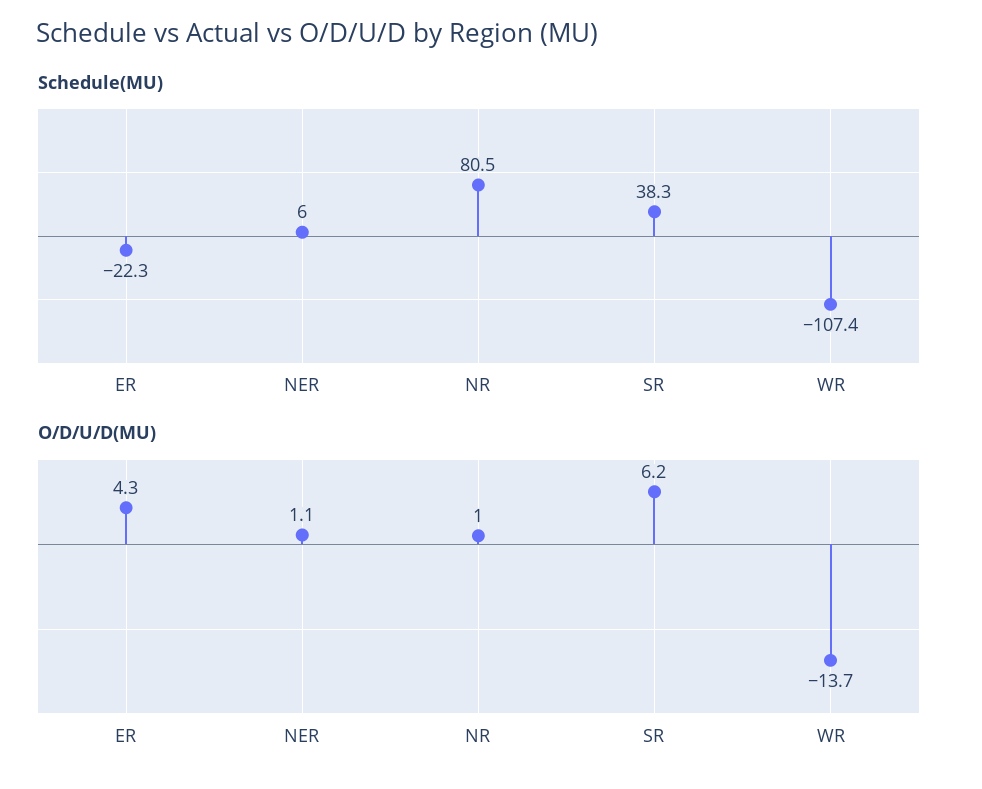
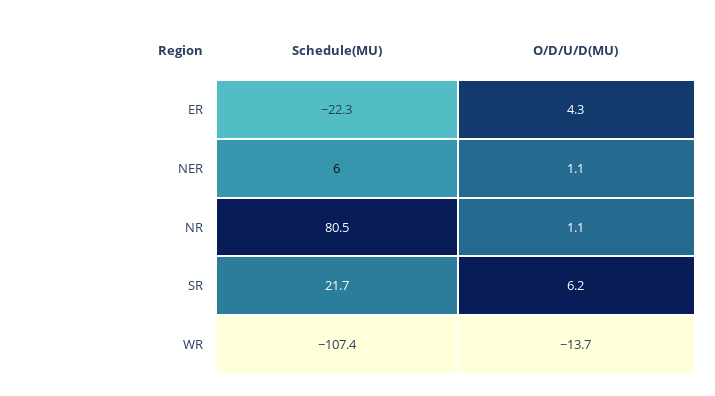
  {
    "Schedule(MU)": {
      "ER": -22.3,
      "NER": 6,
      "NR": 80.5,
-     "SR": 38.3,
+     "SR": 21.7,
      "WR": -107.4
    },
    "O/D/U/D(MU)": {
      "ER": 4.3,
      "NER": 1.1,
-     "NR": 1,
+     "NR": 1.1,
      "SR": 6.2,
      "WR": -13.7
    }
  }

